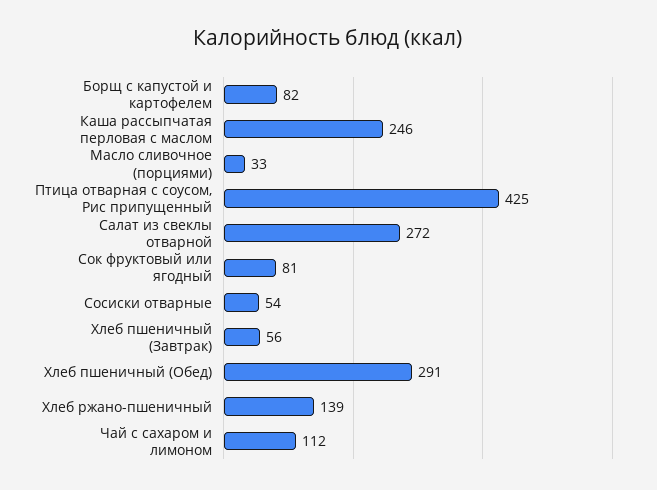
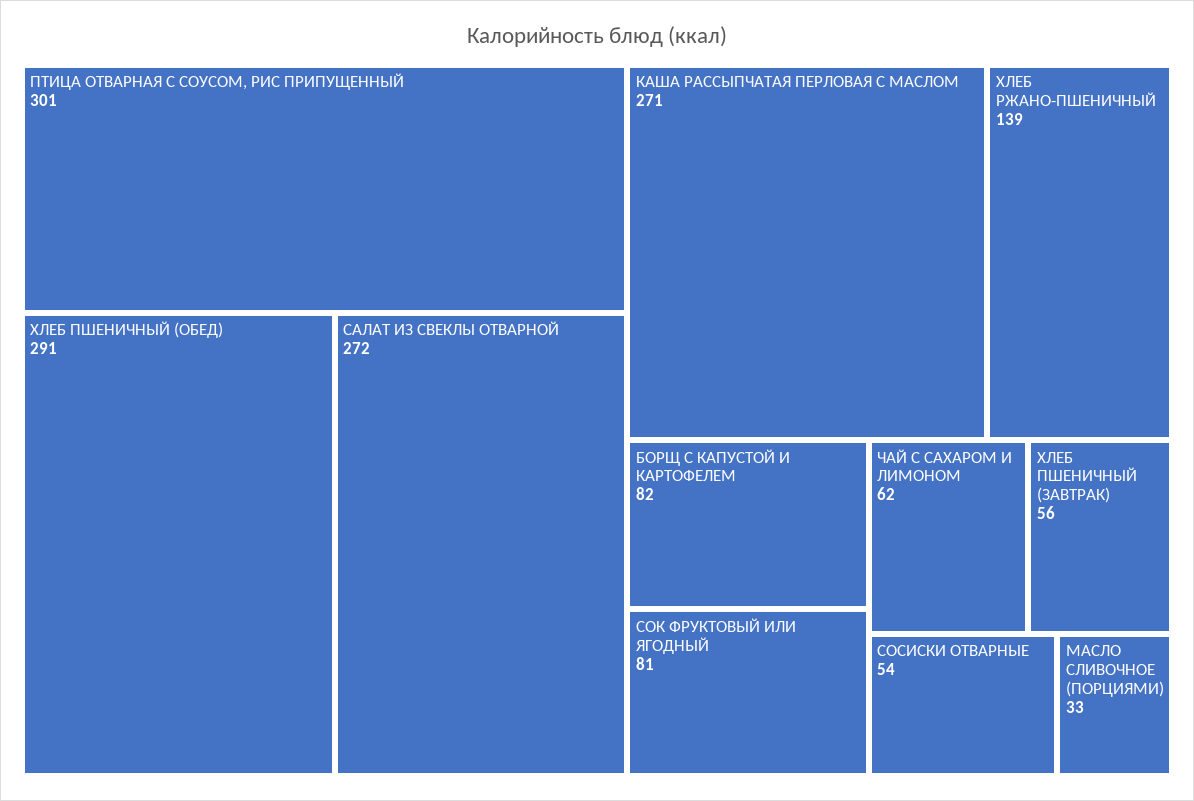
  {
    "Борщ с капустой и картофелем": 82,
-   "Каша рассыпчатая перловая с маслом": 246,
+   "Каша рассыпчатая перловая с маслом": 271,
    "Масло сливочное (порциями)": 33,
-   "Птица отварная с соусом, Рис припущенный": 425,
+   "Птица отварная с соусом, Рис припущенный": 301,
    "Салат из свеклы отварной": 272,
    "Сок фруктовый или ягодный": 81,
    "Сосиски отварные": 54,
    "Хлеб пшеничный (Завтрак)": 56,
    "Хлеб пшеничный (Обед)": 291,
    "Хлеб ржано-пшеничный": 139,
-   "Чай с сахаром и лимоном": 112
+   "Чай с сахаром и лимоном": 62
  }

